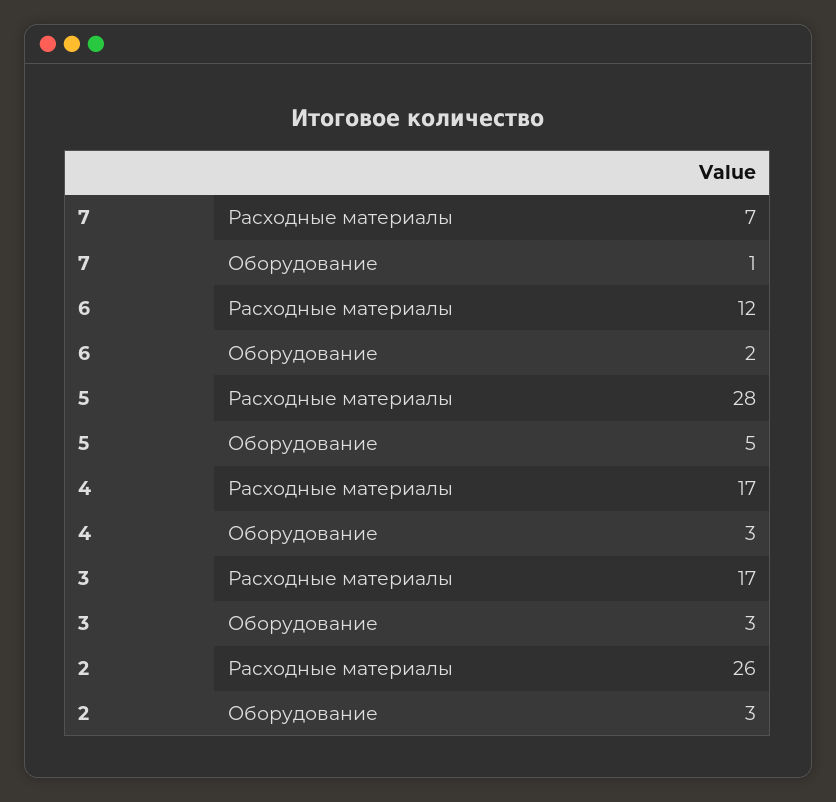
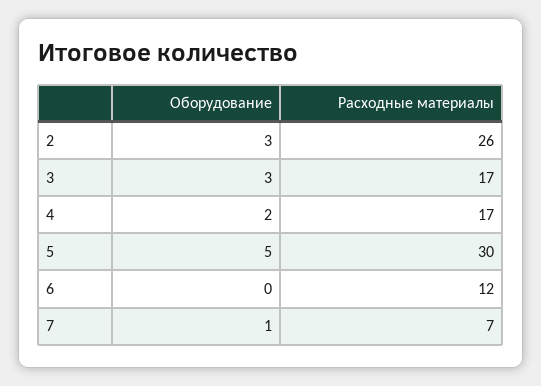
  {
    "7": {
      "Расходные материалы": 7,
      "Оборудование": 1
    },
    "6": {
      "Расходные материалы": 12,
-     "Оборудование": 2
+     "Оборудование": 0
    },
    "5": {
-     "Расходные материалы": 28,
+     "Расходные материалы": 30,
      "Оборудование": 5
    },
    "4": {
      "Расходные материалы": 17,
-     "Оборудование": 3
+     "Оборудование": 2
    },
    "3": {
      "Расходные материалы": 17,
      "Оборудование": 3
    },
    "2": {
      "Расходные материалы": 26,
      "Оборудование": 3
    }
  }

